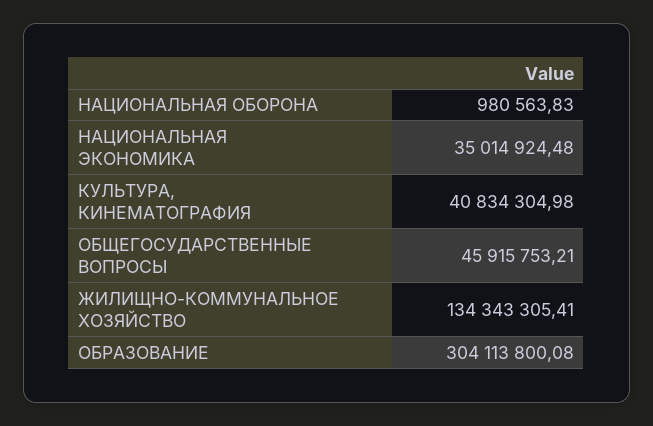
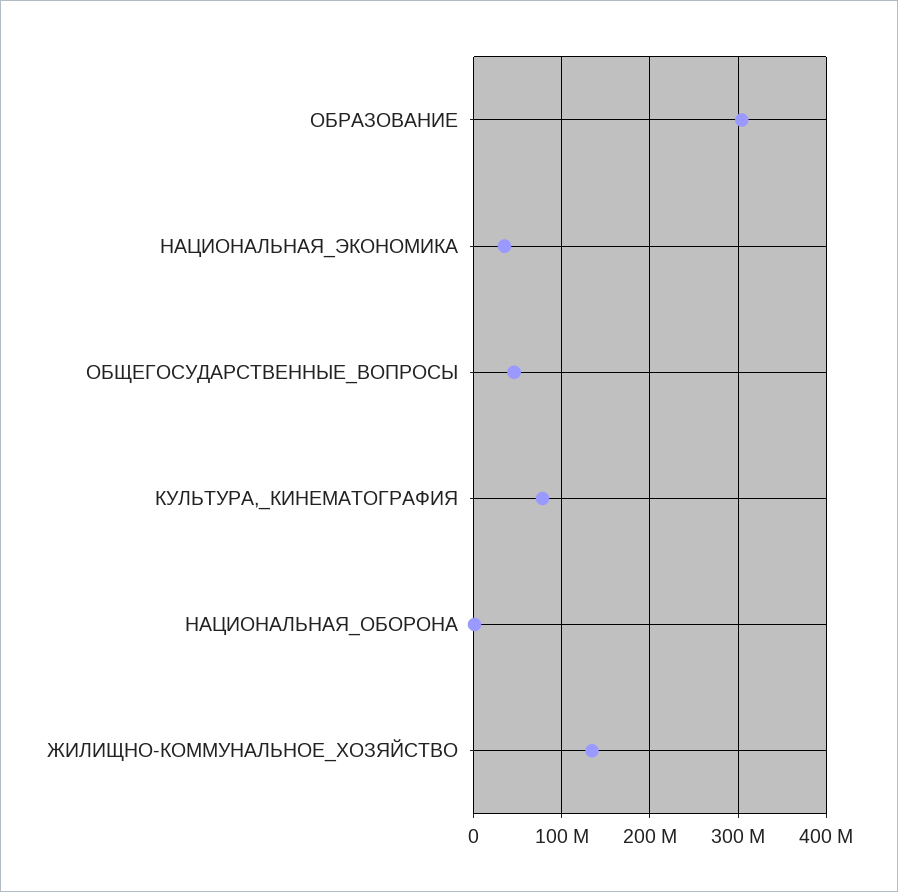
  {
    "НАЦИОНАЛЬНАЯ ОБОРОНА": 980563.83,
    "НАЦИОНАЛЬНАЯ ЭКОНОМИКА": 35014924.48,
-   "КУЛЬТУРА, КИНЕМАТОГРАФИЯ": 40834304.98,
+   "КУЛЬТУРА, КИНЕМАТОГРАФИЯ": 80000000,
    "ОБЩЕГОСУДАРСТВЕННЫЕ ВОПРОСЫ": 45915753.21,
    "ЖИЛИЩНО-КОММУНАЛЬНОЕ ХОЗЯЙСТВО": 134343305.41,
    "ОБРАЗОВАНИЕ": 304113800.08
  }

